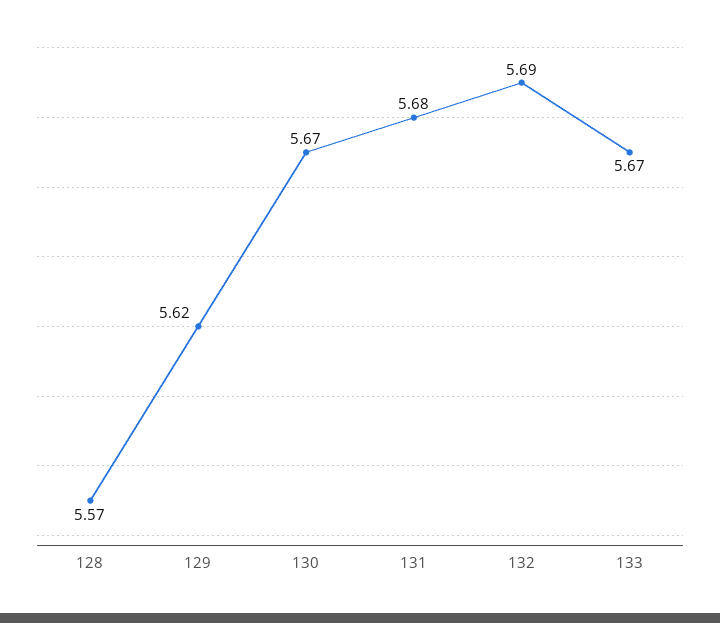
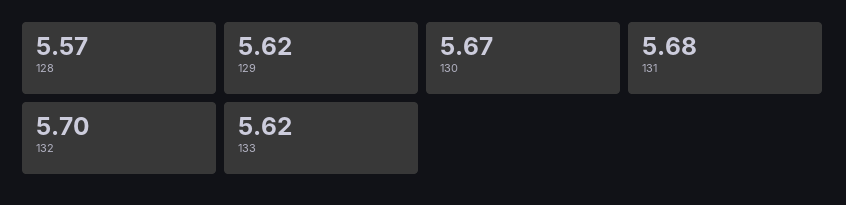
  {
    "128": 5.57,
    "129": 5.62,
    "130": 5.67,
    "131": 5.68,
-   "132": 5.69,
+   "132": 5.7,
-   "133": 5.67
+   "133": 5.62
  }

